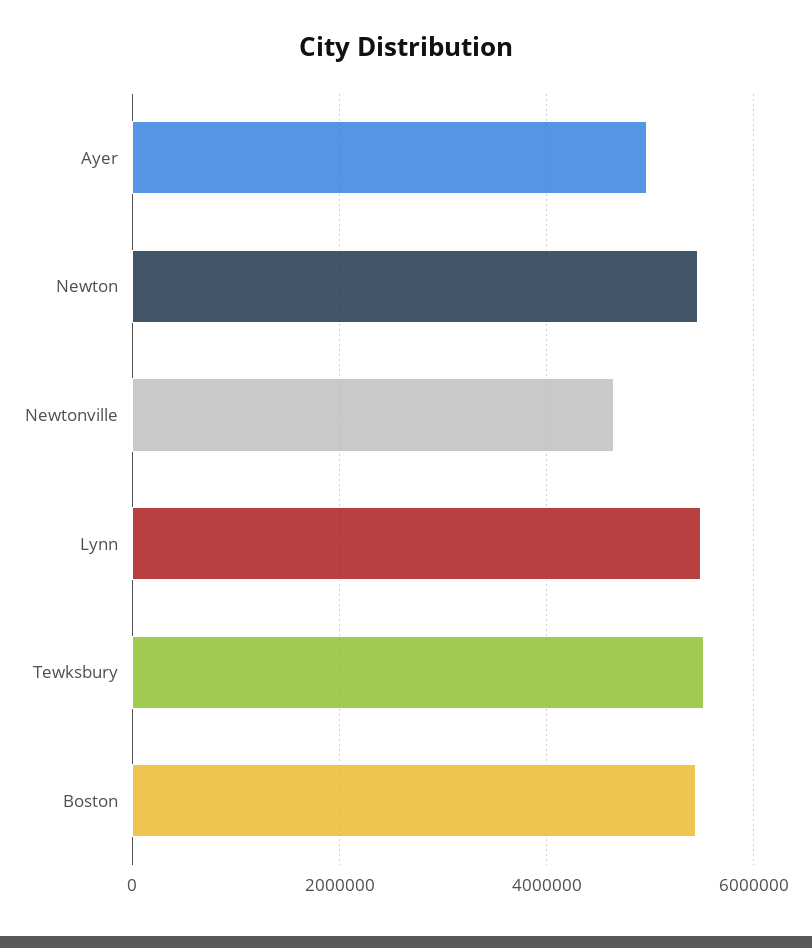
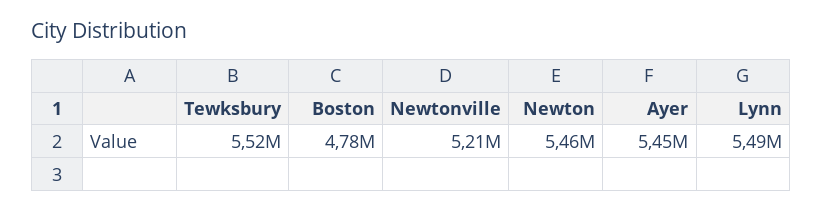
  {
-   "Ayer": 5000000,
+   "Ayer": 5450000,
    "Newton": 5460000,
-   "Newtonville": 4600000,
+   "Newtonville": 5210000,
    "Lynn": 5490000,
    "Tewksbury": 5520000,
-   "Boston": 5400000
+   "Boston": 4780000
  }

